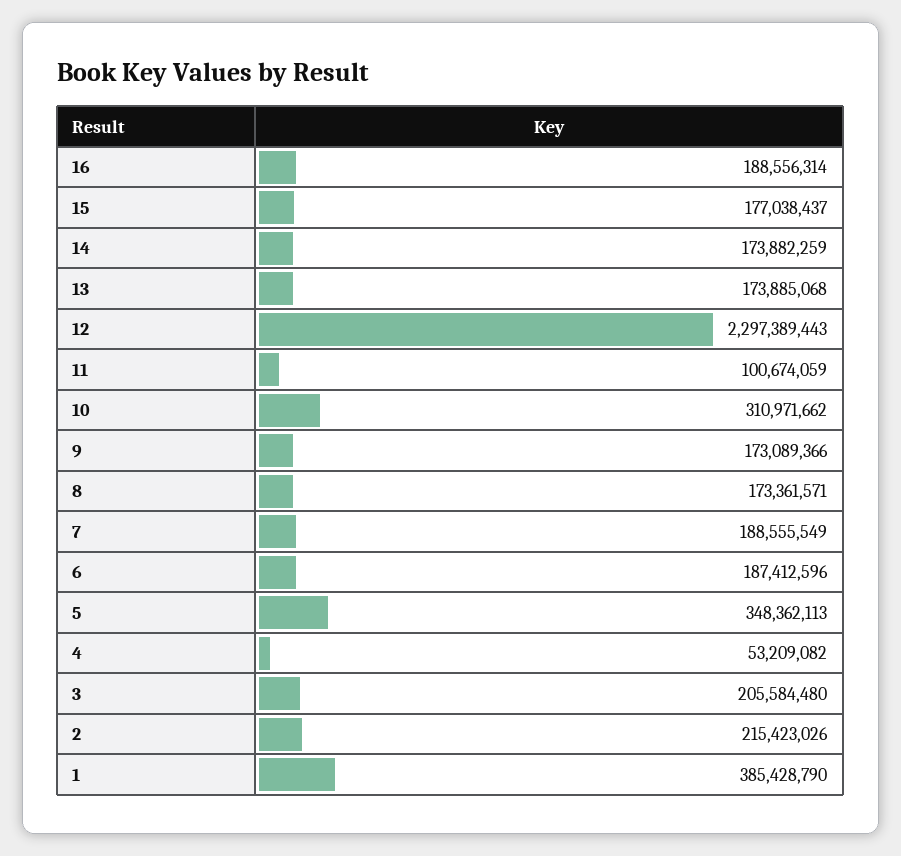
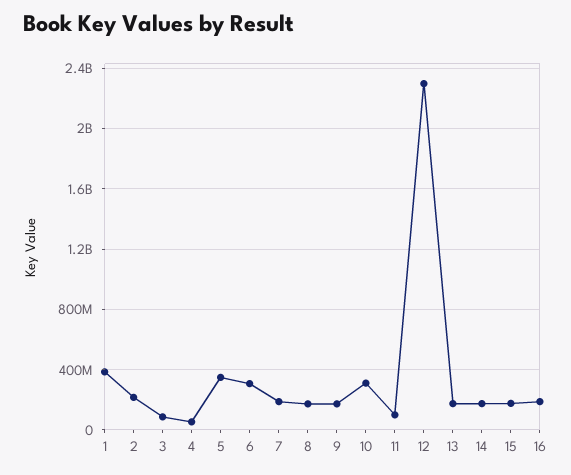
  {
    "16": 188556314,
    "15": 177038437,
    "14": 173882259,
    "13": 173885068,
    "12": 2297389443,
    "11": 100674059,
    "10": 310971662,
    "9": 173089366,
    "8": 173361571,
    "7": 188555549,
-   "6": 187412596,
+   "6": 300000000,
    "5": 348362113,
    "4": 53209082,
-   "3": 205584480,
+   "3": 100000000,
    "2": 215423026,
    "1": 385428790
  }

